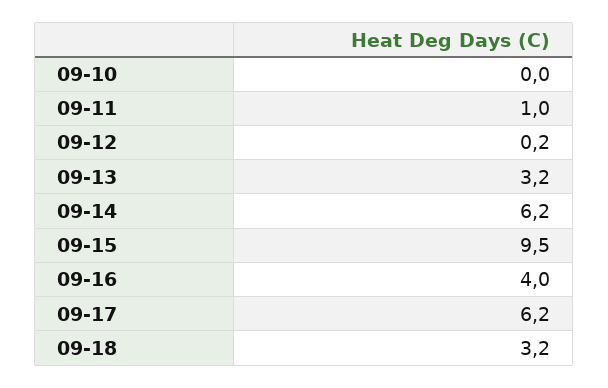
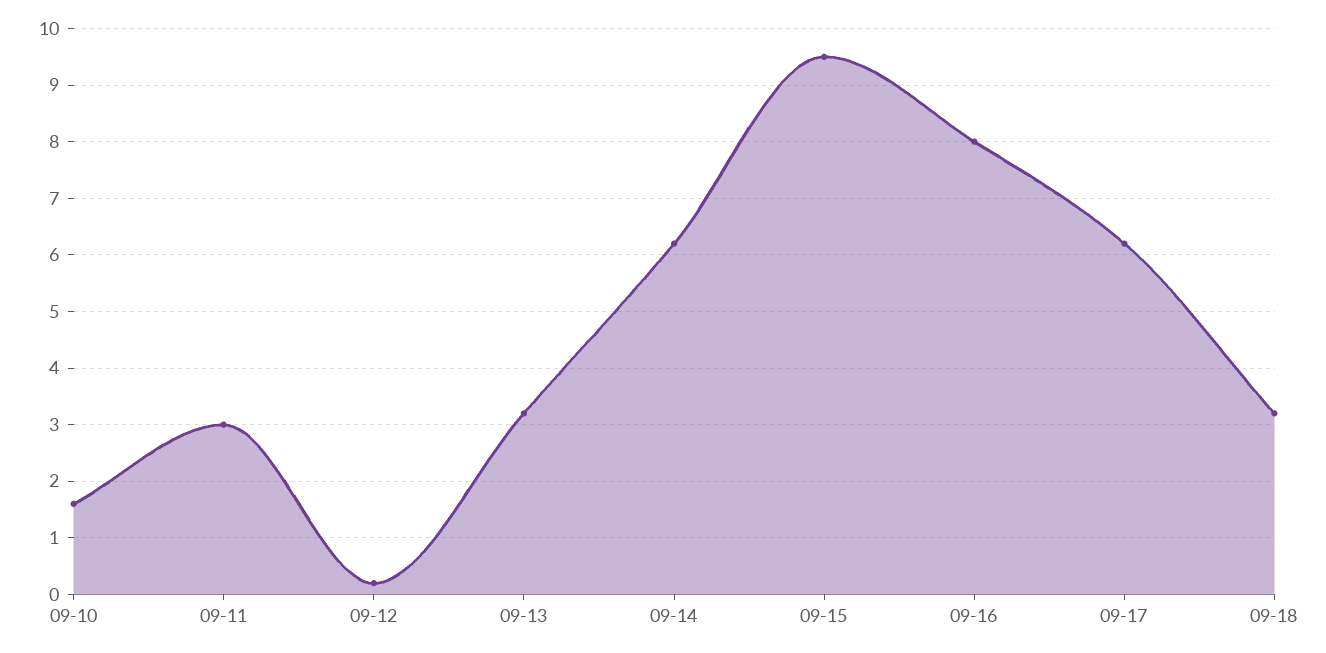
  {
-   "09-10": 0,
+   "09-10": 1.5,
-   "09-11": 1,
+   "09-11": 3,
    "09-12": 0.2,
    "09-13": 3.2,
    "09-14": 6.2,
    "09-15": 9.5,
-   "09-16": 4,
+   "09-16": 8,
    "09-17": 6.2,
    "09-18": 3.2
  }

